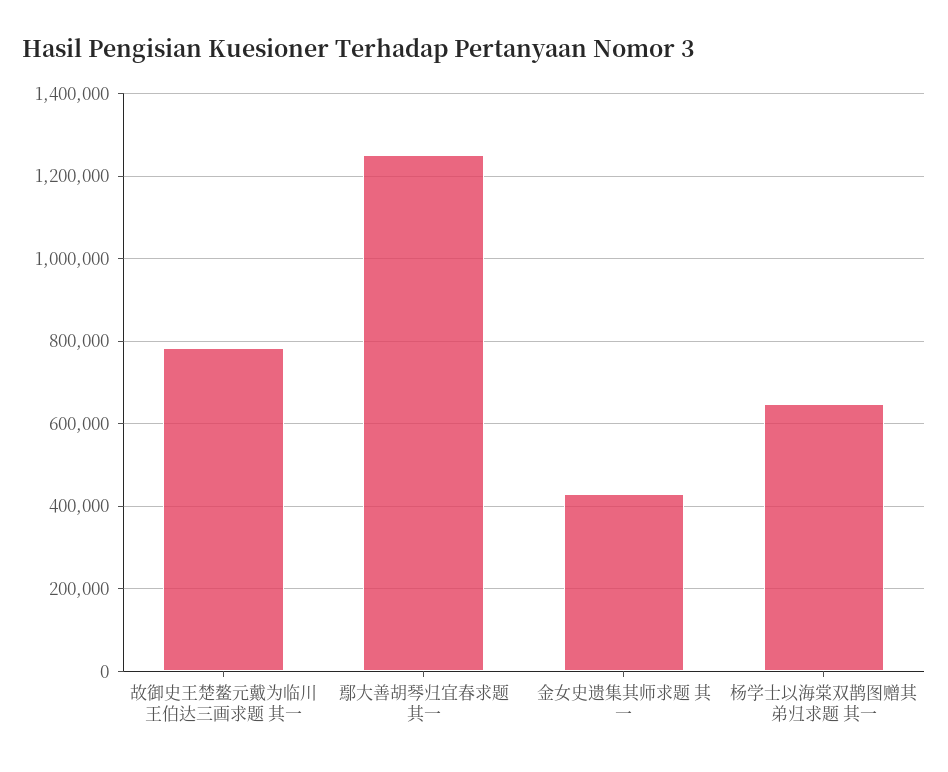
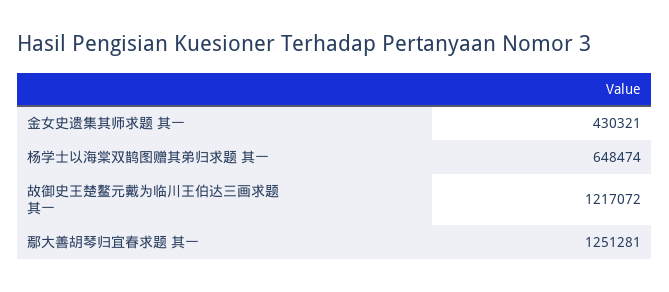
  {
-   "故御史王楚鳌元戴为临川王伯达三画求题 其一": 780000,
+   "故御史王楚鳌元戴为临川王伯达三画求题 其一": 1217072,
    "鄢大善胡琴归宜春求题 其一": 1251281,
    "金女史遗集其师求题 其一": 430321,
    "杨学士以海棠双鹊图赠其弟归求题 其一": 648474
  }

